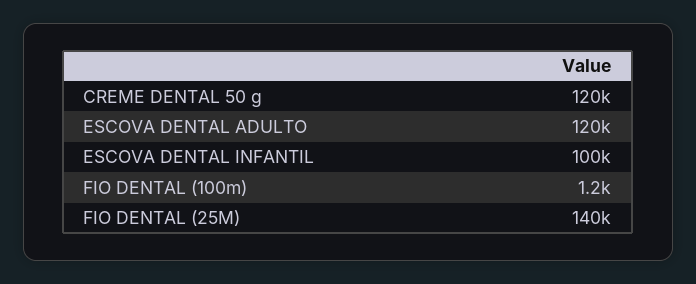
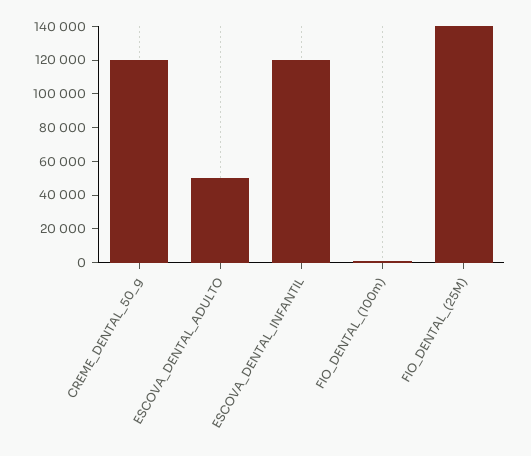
  {
    "CREME DENTAL 50 g": 120000,
-   "ESCOVA DENTAL ADULTO": 120000,
+   "ESCOVA DENTAL ADULTO": 50000,
-   "ESCOVA DENTAL INFANTIL": 100000,
+   "ESCOVA DENTAL INFANTIL": 120000,
    "FIO DENTAL (100m)": 1200,
    "FIO DENTAL (25M)": 140000
  }

